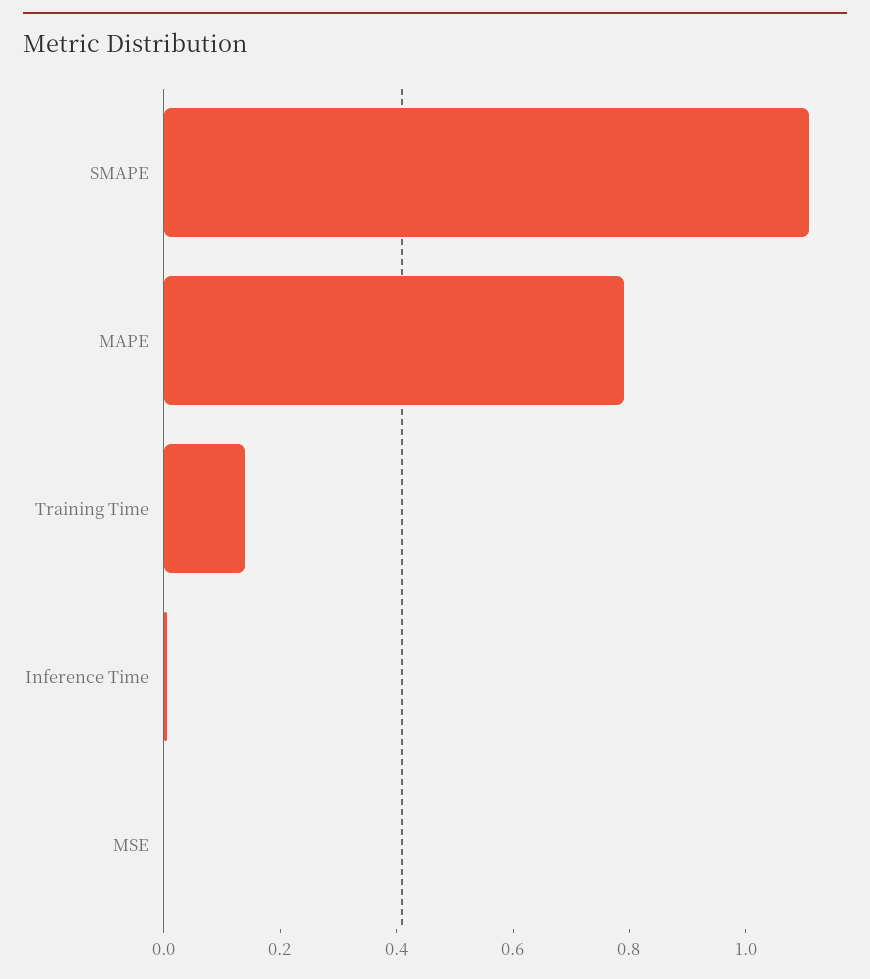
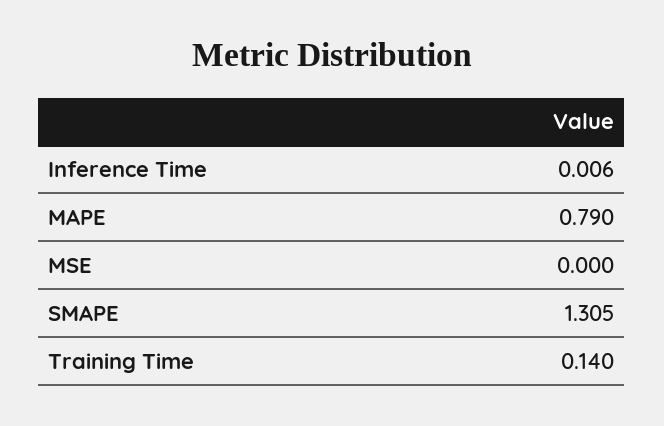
  {
-   "SMAPE": 1.1,
+   "SMAPE": 1.305,
    "MAPE": 0.79,
    "Training Time": 0.14,
    "Inference Time": 0.006,
    "MSE": 0
  }

